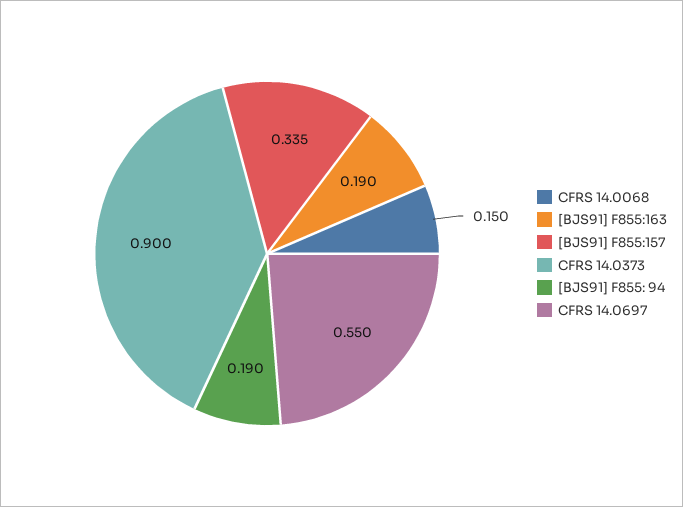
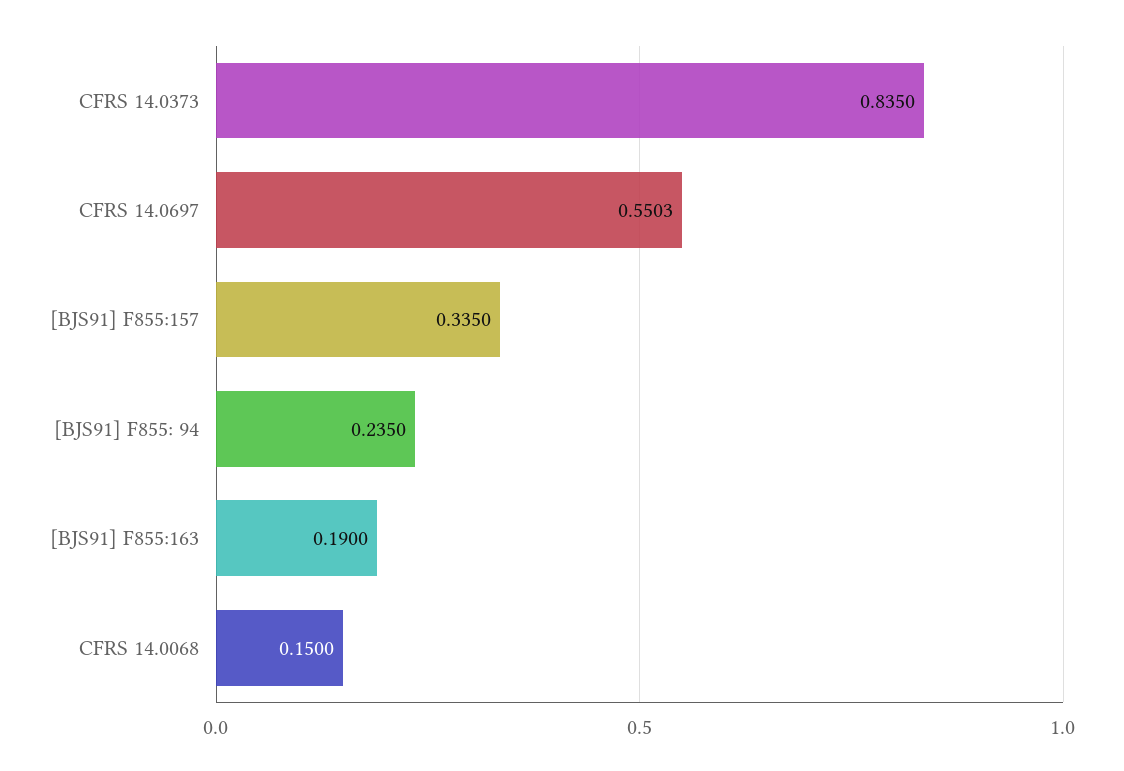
  {
    "CFRS 14.0068": 0.15,
    "[BJS91] F855:163": 0.19,
    "[BJS91] F855:157": 0.335,
-   "CFRS 14.0373": 0.9,
+   "CFRS 14.0373": 0.835,
-   "[BJS91] F855: 94": 0.19,
+   "[BJS91] F855: 94": 0.235,
    "CFRS 14.0697": 0.5503
  }

